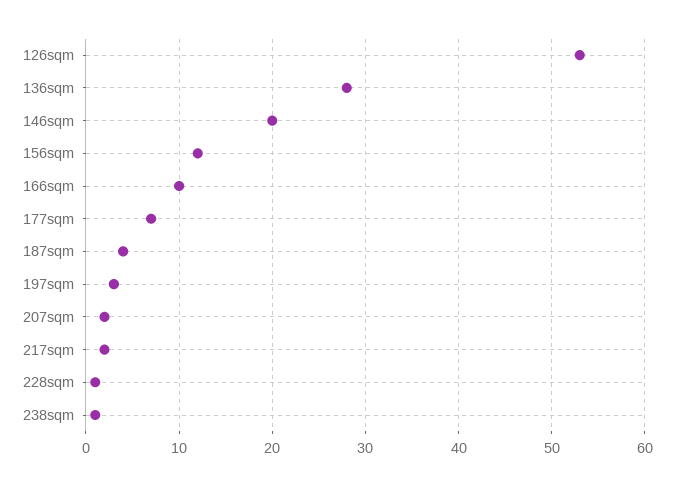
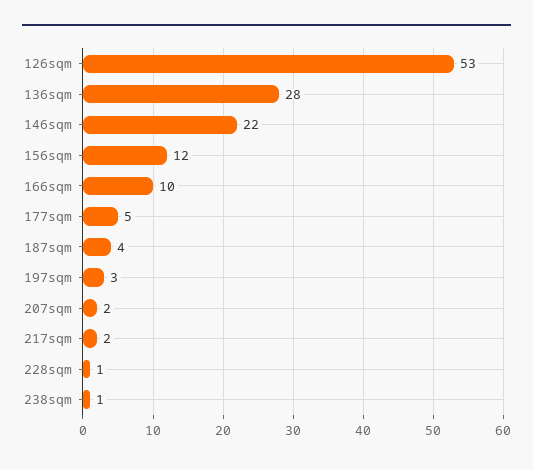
  {
    "126sqm": 53,
    "136sqm": 28,
-   "146sqm": 20,
+   "146sqm": 22,
    "156sqm": 12,
    "166sqm": 10,
-   "177sqm": 7,
+   "177sqm": 5,
    "187sqm": 4,
    "197sqm": 3,
    "207sqm": 2,
    "217sqm": 2,
    "228sqm": 1,
    "238sqm": 1
  }

